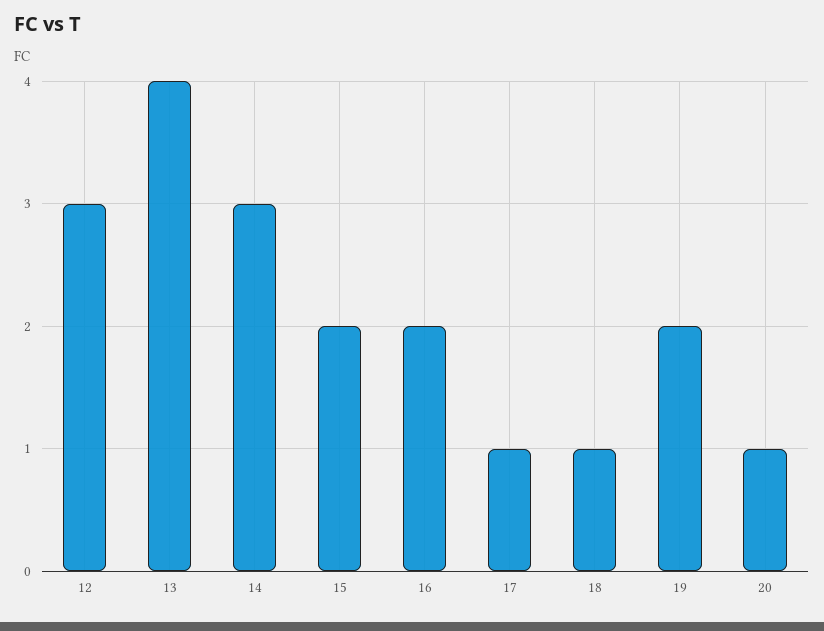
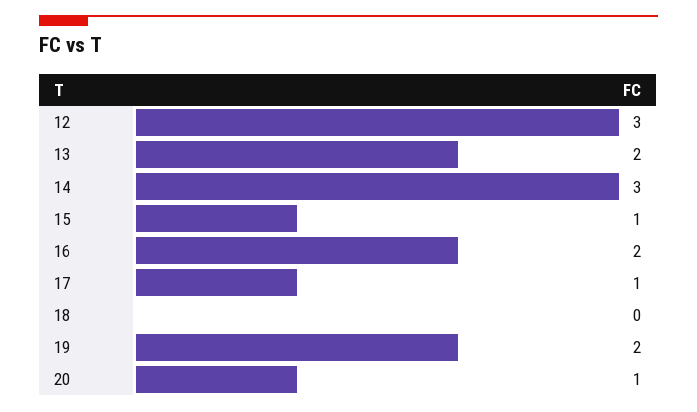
  {
    "12": 3,
-   "13": 4,
+   "13": 2,
    "14": 3,
-   "15": 2,
+   "15": 1,
    "16": 2,
    "17": 1,
-   "18": 1,
+   "18": 0,
    "19": 2,
    "20": 1
  }

